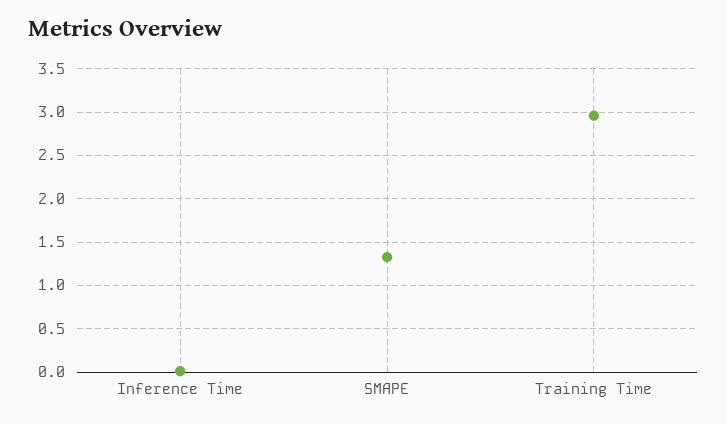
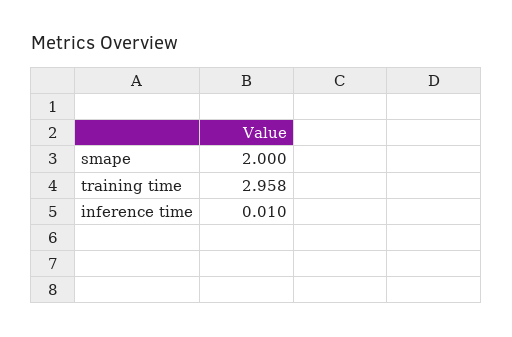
  {
    "Inference Time": 0.01,
-   "SMAPE": 1.3,
+   "SMAPE": 2,
    "Training Time": 2.958
  }

